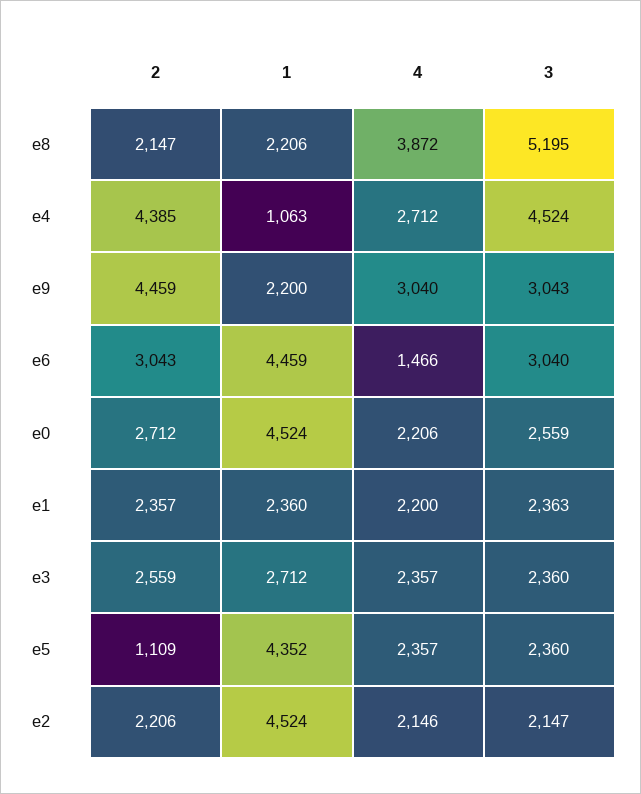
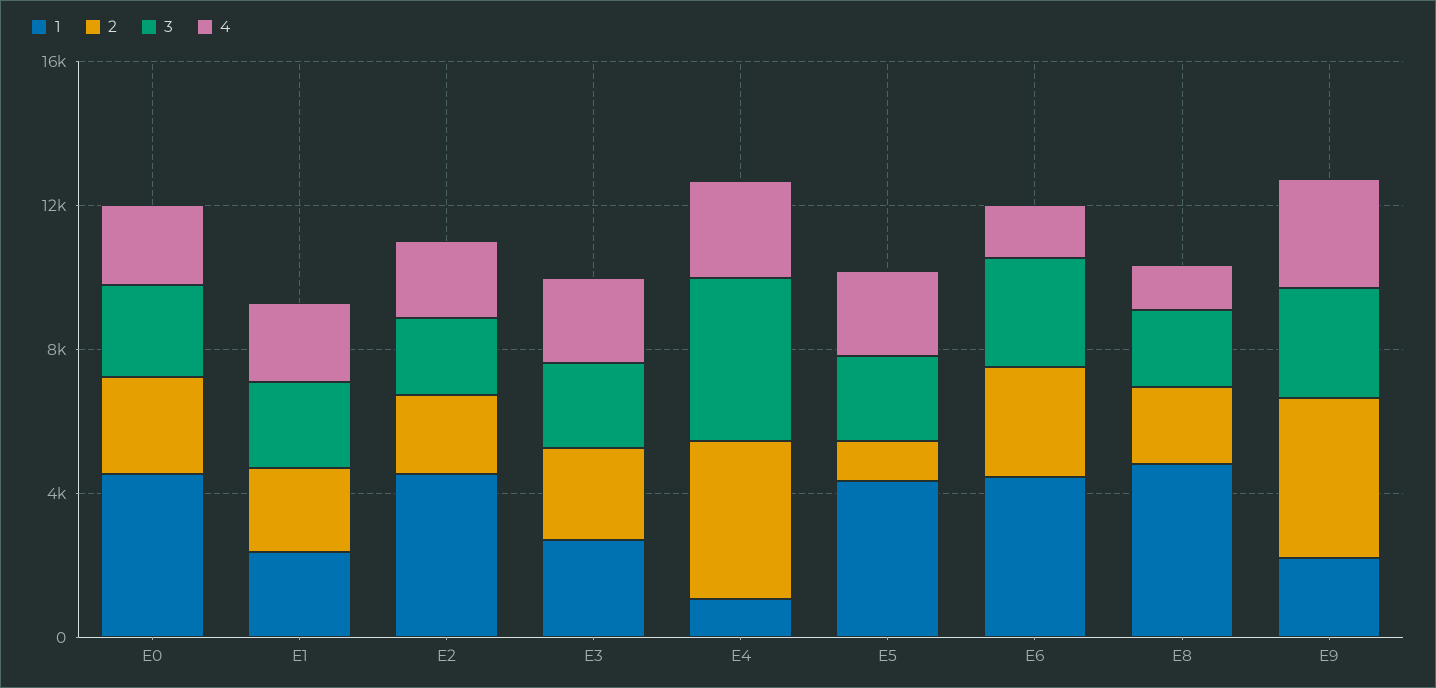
  {
    "2": {
      "e8": 2147,
      "e4": 4385,
      "e9": 4459,
      "e6": 3043,
      "e0": 2712,
      "e1": 2357,
      "e3": 2559,
      "e5": 1109,
      "e2": 2206
    },
    "1": {
-     "e8": 2206,
+     "e8": 5000,
      "e4": 1063,
      "e9": 2200,
      "e6": 4459,
      "e0": 4524,
      "e1": 2360,
      "e3": 2712,
      "e5": 4352,
      "e2": 4524
    },
    "4": {
-     "e8": 3872,
+     "e8": 1000,
      "e4": 2712,
      "e9": 3040,
      "e6": 1466,
      "e0": 2206,
      "e1": 2200,
      "e3": 2357,
      "e5": 2357,
      "e2": 2146
    },
    "3": {
-     "e8": 5195,
+     "e8": 2000,
      "e4": 4524,
      "e9": 3043,
      "e6": 3040,
      "e0": 2559,
      "e1": 2363,
      "e3": 2360,
      "e5": 2360,
      "e2": 2147
    }
  }

